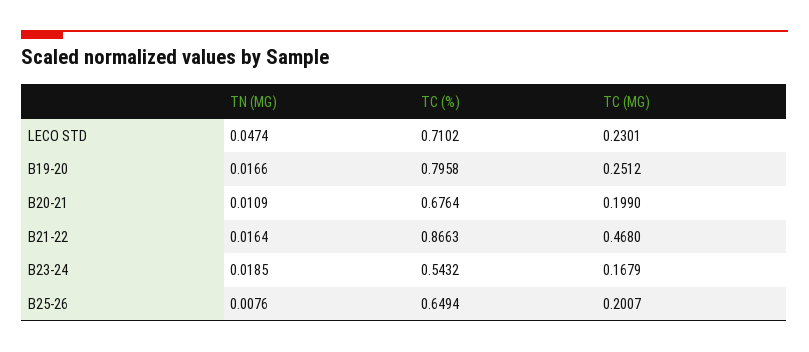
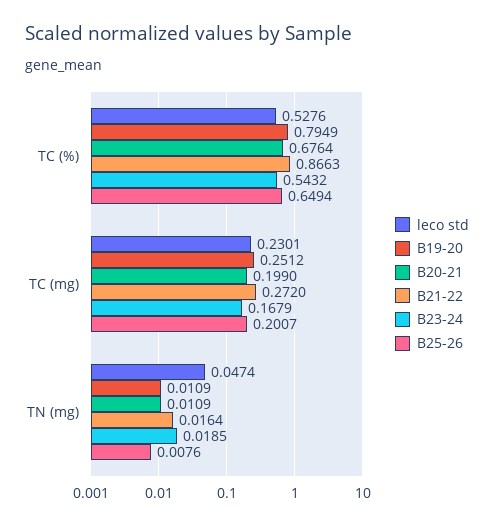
  {
    "LECO STD": {
      "TN (MG)": 0.0474,
-     "TC (%)": 0.7102,
+     "TC (%)": 0.5276,
      "TC (MG)": 0.2301
    },
    "B19-20": {
-     "TN (MG)": 0.0166,
+     "TN (MG)": 0.0109,
-     "TC (%)": 0.7958,
+     "TC (%)": 0.7949,
      "TC (MG)": 0.2512
    },
    "B20-21": {
      "TN (MG)": 0.0109,
      "TC (%)": 0.6764,
      "TC (MG)": 0.199
    },
    "B21-22": {
      "TN (MG)": 0.0164,
      "TC (%)": 0.8663,
-     "TC (MG)": 0.468
+     "TC (MG)": 0.272
    },
    "B23-24": {
      "TN (MG)": 0.0185,
      "TC (%)": 0.5432,
      "TC (MG)": 0.1679
    },
    "B25-26": {
      "TN (MG)": 0.0076,
      "TC (%)": 0.6494,
      "TC (MG)": 0.2007
    }
  }

